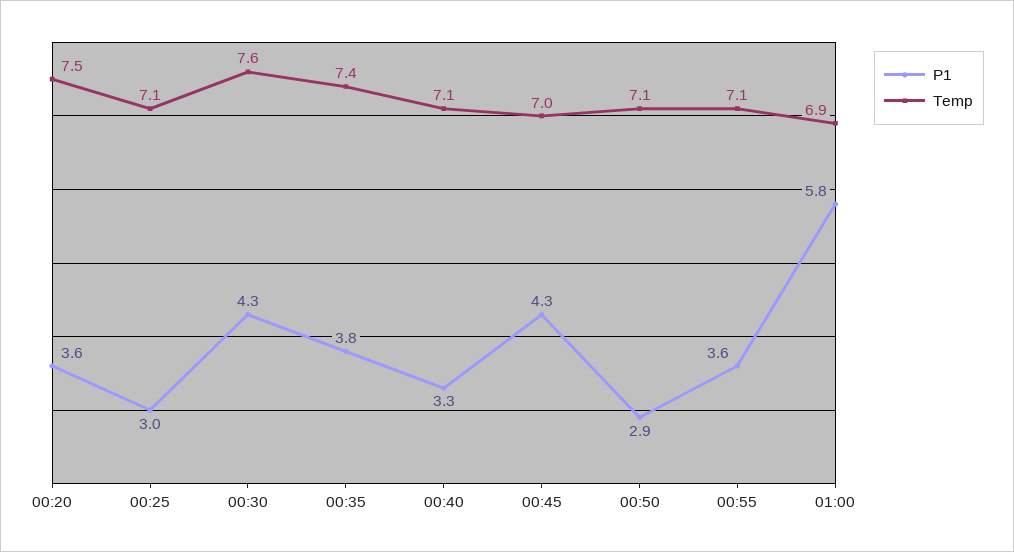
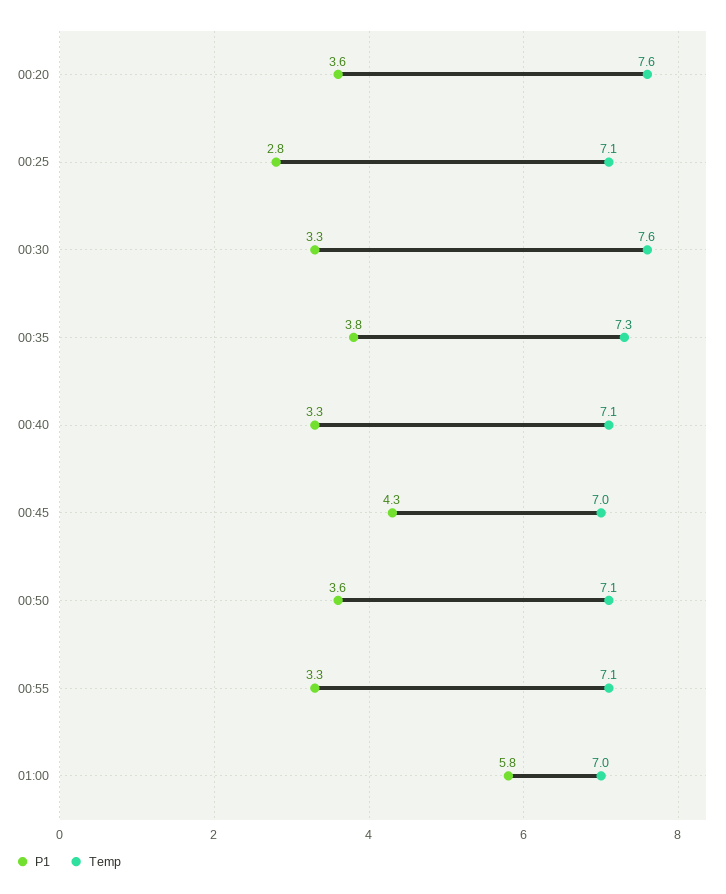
  {
    "P1": {
      "00:20": 3.6,
-     "00:25": 3,
+     "00:25": 2.8,
-     "00:30": 4.3,
+     "00:30": 3.3,
      "00:35": 3.8,
      "00:40": 3.3,
      "00:45": 4.3,
-     "00:50": 2.9,
+     "00:50": 3.6,
-     "00:55": 3.6,
+     "00:55": 3.3,
      "01:00": 5.8
    },
    "Temp": {
-     "00:20": 7.5,
+     "00:20": 7.6,
      "00:25": 7.1,
      "00:30": 7.6,
-     "00:35": 7.4,
+     "00:35": 7.3,
      "00:40": 7.1,
      "00:45": 7,
      "00:50": 7.1,
      "00:55": 7.1,
-     "01:00": 6.9
+     "01:00": 7
    }
  }

